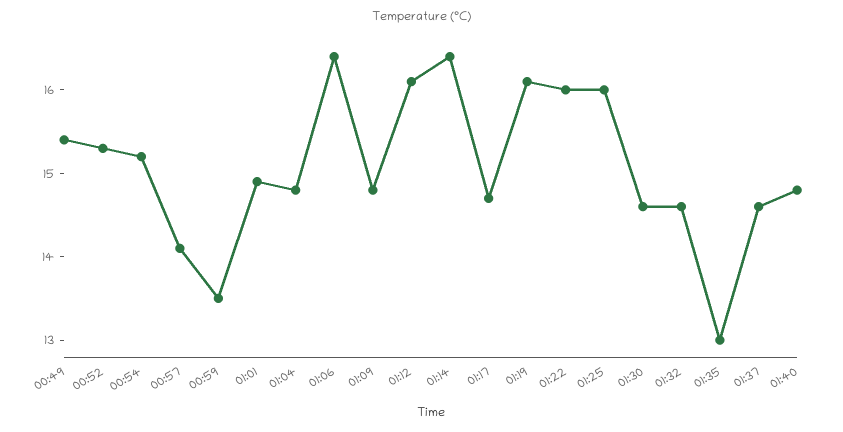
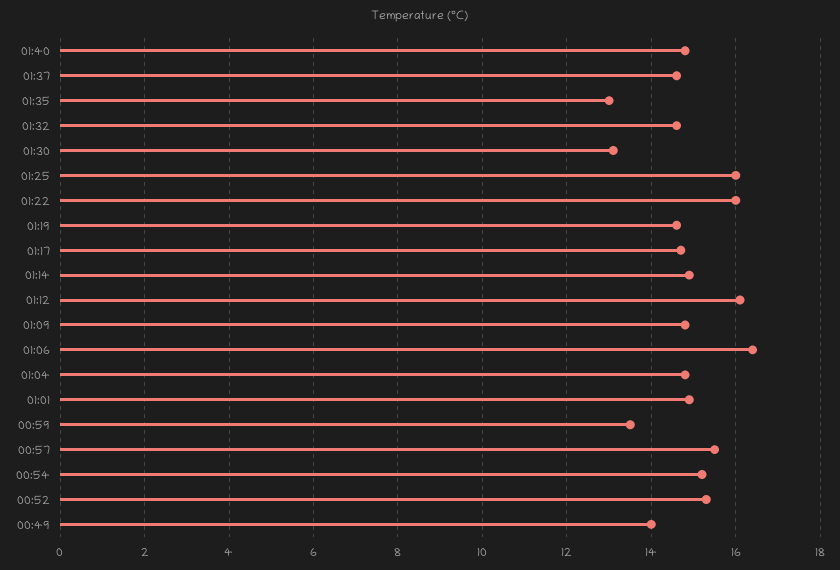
  {
-   "00:49": 15.4,
+   "00:49": 14,
    "00:52": 15.3,
    "00:54": 15.2,
-   "00:57": 14.1,
+   "00:57": 15.5,
    "00:59": 13.5,
    "01:01": 14.9,
    "01:04": 14.8,
    "01:06": 16.4,
    "01:09": 14.8,
    "01:12": 16.1,
-   "01:14": 16.4,
+   "01:14": 15,
    "01:17": 14.7,
-   "01:19": 16.1,
+   "01:19": 14.5,
    "01:22": 16,
    "01:25": 16,
-   "01:30": 14.6,
+   "01:30": 13,
    "01:32": 14.6,
    "01:35": 13,
    "01:37": 14.6,
    "01:40": 14.8
  }

